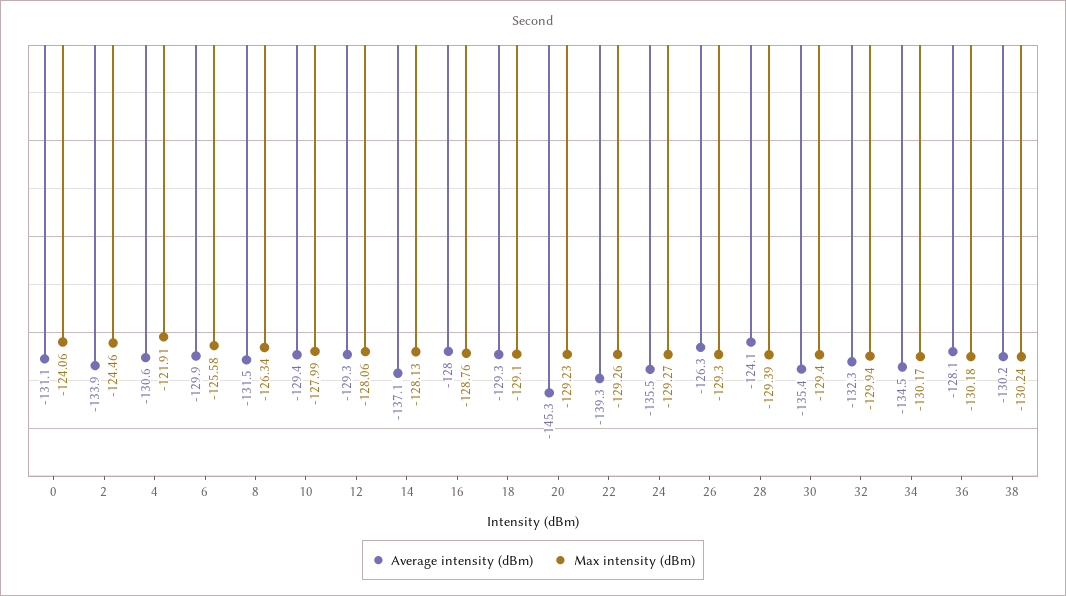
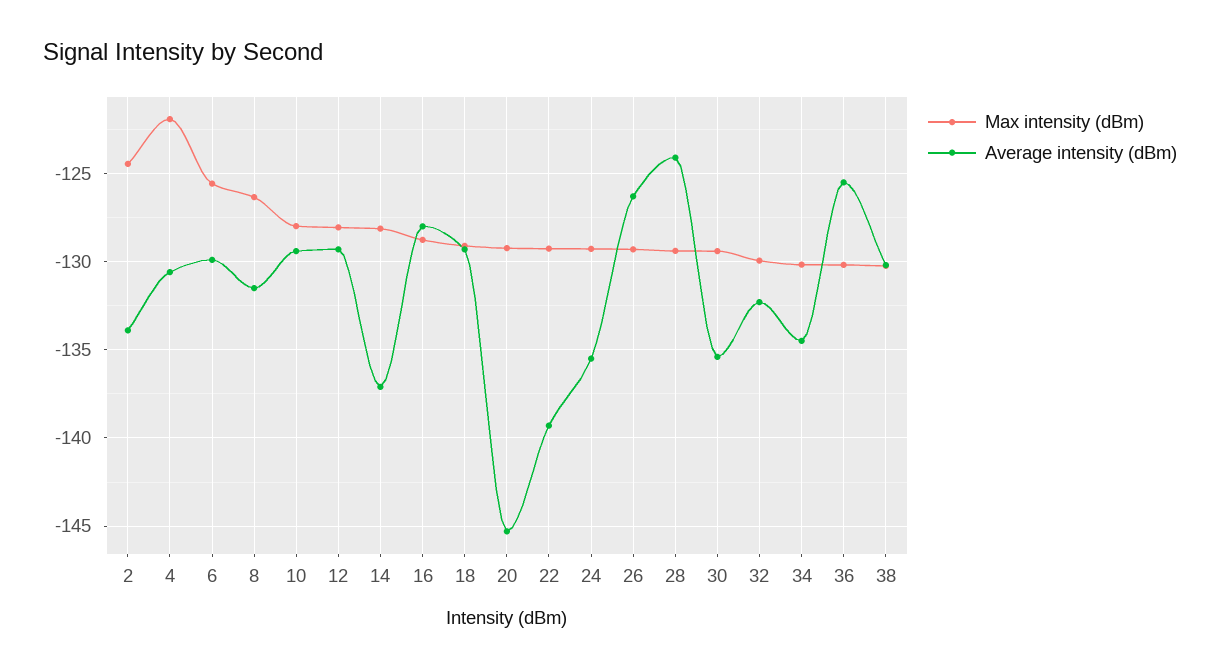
  {
    "Average intensity (dBm)": {
-     "0": -131.1,
      "2": -133.9,
      "4": -130.6,
      "6": -129.9,
      "8": -131.5,
      "10": -129.4,
      "12": -129.3,
      "14": -137.1,
      "16": -128,
      "18": -129.3,
      "20": -145.3,
      "22": -139.3,
      "24": -135.5,
      "26": -126.3,
      "28": -124.1,
      "30": -135.4,
      "32": -132.3,
      "34": -134.5,
-     "36": -128.1,
+     "36": -125.5,
      "38": -130.2
    },
    "Max intensity (dBm)": {
-     "0": -124.06,
      "2": -124.46,
      "4": -121.91,
      "6": -125.58,
      "8": -126.34,
      "10": -127.99,
      "12": -128.06,
      "14": -128.13,
      "16": -128.76,
      "18": -129.1,
      "20": -129.23,
      "22": -129.26,
      "24": -129.27,
      "26": -129.3,
      "28": -129.39,
      "30": -129.4,
      "32": -129.94,
      "34": -130.17,
      "36": -130.18,
      "38": -130.24
    }
  }

